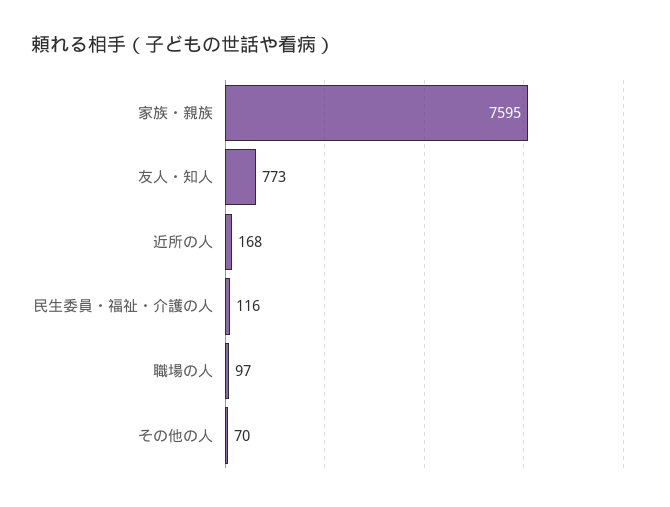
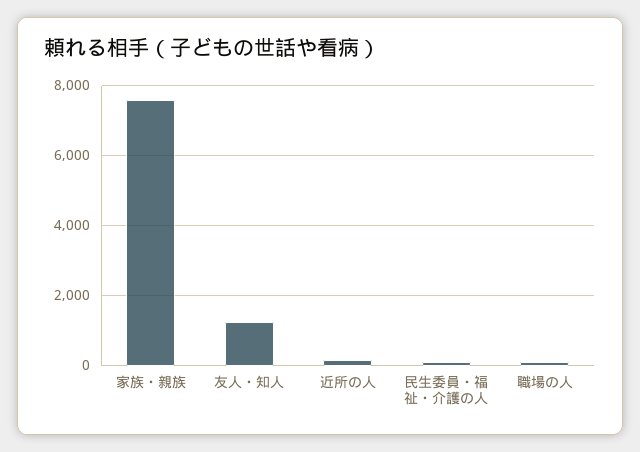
  {
    "家族・親族": 7595,
-   "友人・知人": 773,
+   "友人・知人": 1200,
    "近所の人": 168,
    "民生委員・福祉・介護の人": 116,
-   "職場の人": 97,
+   "職場の人": 97
-   "その他の人": 70
  }

